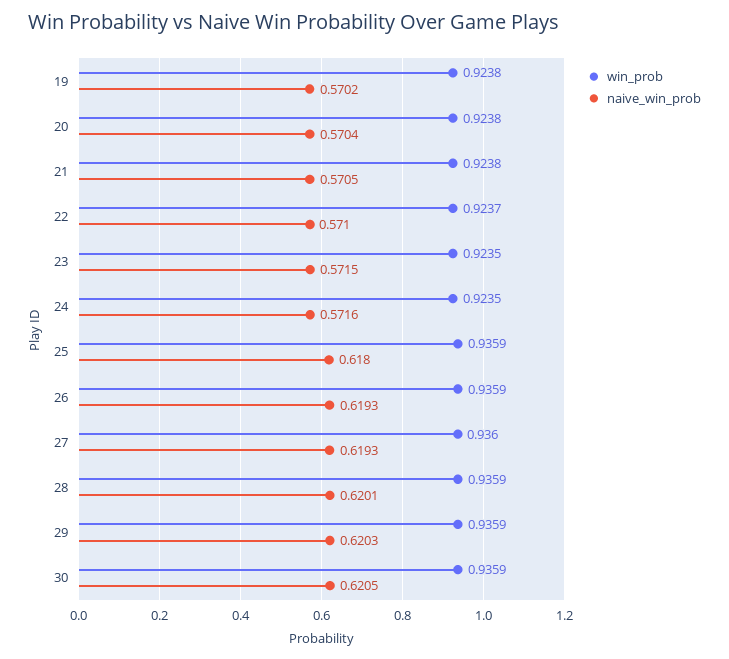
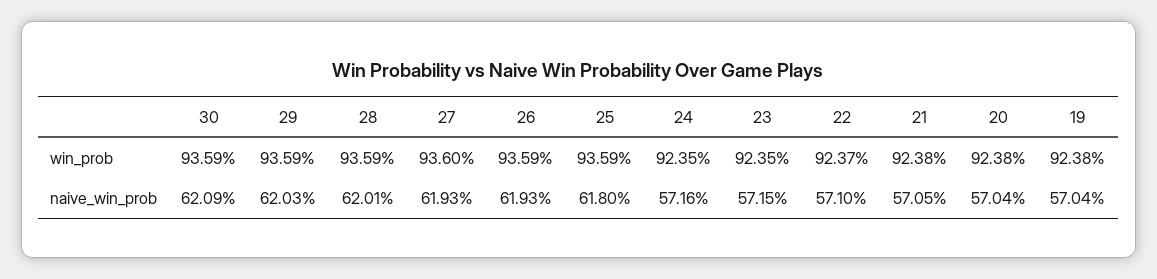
  {
    "win_prob": {
      "19": 0.9238,
      "20": 0.9238,
      "21": 0.9238,
      "22": 0.9237,
      "23": 0.9235,
      "24": 0.9235,
      "25": 0.9359,
      "26": 0.9359,
      "27": 0.936,
      "28": 0.9359,
      "29": 0.9359,
      "30": 0.9359
    },
    "naive_win_prob": {
-     "19": 0.5702,
+     "19": 0.5704,
      "20": 0.5704,
      "21": 0.5705,
      "22": 0.571,
      "23": 0.5715,
      "24": 0.5716,
      "25": 0.618,
      "26": 0.6193,
      "27": 0.6193,
      "28": 0.6201,
      "29": 0.6203,
-     "30": 0.6205
+     "30": 0.6209
    }
  }

